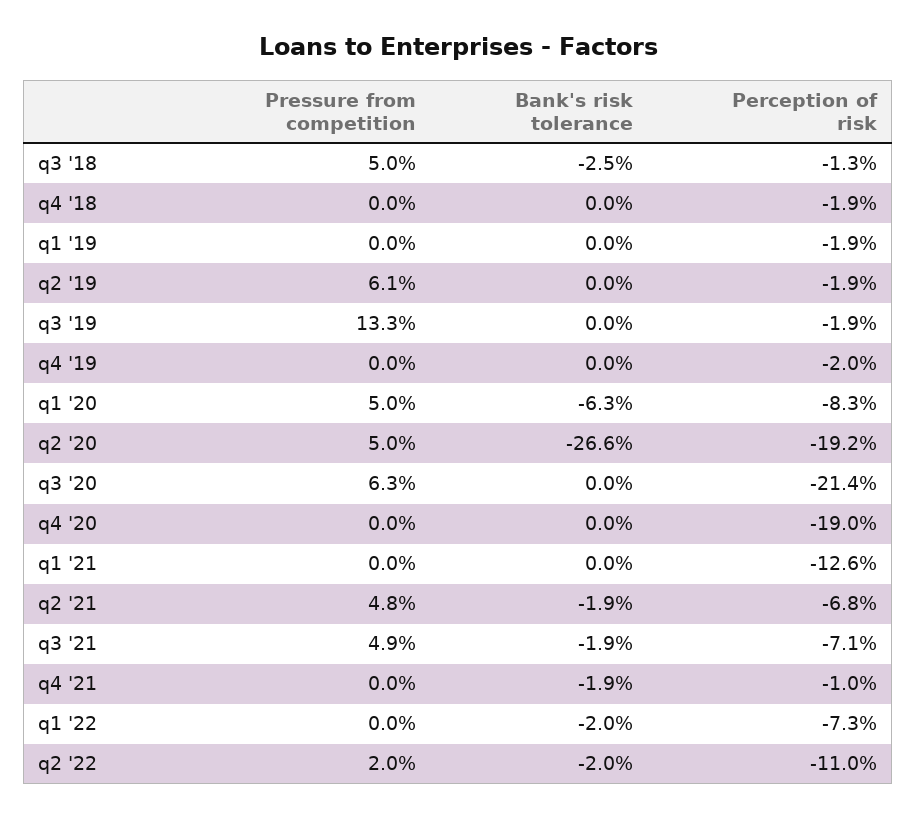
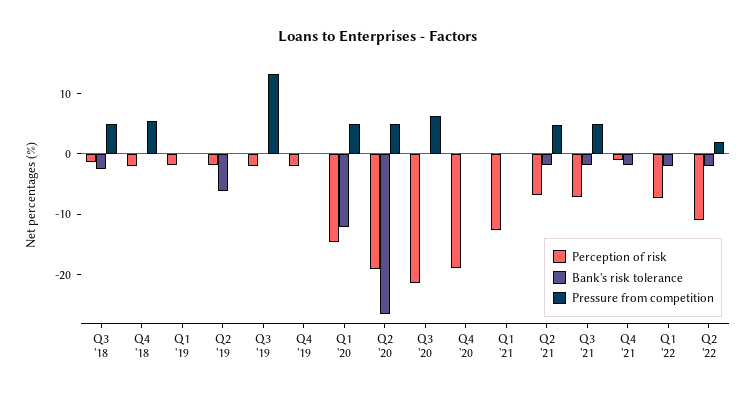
  {
    "Pressure from competition": {
      "q3 '18": 5,
-     "q4 '18": 0,
+     "q4 '18": 6,
      "q1 '19": 0,
-     "q2 '19": 6.1,
+     "q2 '19": 0,
      "q3 '19": 13.3,
      "q4 '19": 0,
      "q1 '20": 5,
      "q2 '20": 5,
      "q3 '20": 6.3,
      "q4 '20": 0,
      "q1 '21": 0,
      "q2 '21": 4.8,
      "q3 '21": 4.9,
      "q4 '21": 0,
      "q1 '22": 0,
      "q2 '22": 2
    },
    "Bank's risk tolerance": {
      "q3 '18": -2.5,
      "q4 '18": 0,
      "q1 '19": 0,
-     "q2 '19": 0,
+     "q2 '19": -6,
      "q3 '19": 0,
      "q4 '19": 0,
-     "q1 '20": -6.3,
+     "q1 '20": -12,
      "q2 '20": -26.6,
      "q3 '20": 0,
      "q4 '20": 0,
      "q1 '21": 0,
      "q2 '21": -1.9,
      "q3 '21": -1.9,
      "q4 '21": -1.9,
      "q1 '22": -2,
      "q2 '22": -2
    },
    "Perception of risk": {
      "q3 '18": -1.3,
      "q4 '18": -1.9,
      "q1 '19": -1.9,
      "q2 '19": -1.9,
      "q3 '19": -1.9,
      "q4 '19": -2,
-     "q1 '20": -8.3,
+     "q1 '20": -14,
      "q2 '20": -19.2,
      "q3 '20": -21.4,
      "q4 '20": -19,
      "q1 '21": -12.6,
      "q2 '21": -6.8,
      "q3 '21": -7.1,
      "q4 '21": -1,
      "q1 '22": -7.3,
      "q2 '22": -11
    }
  }

